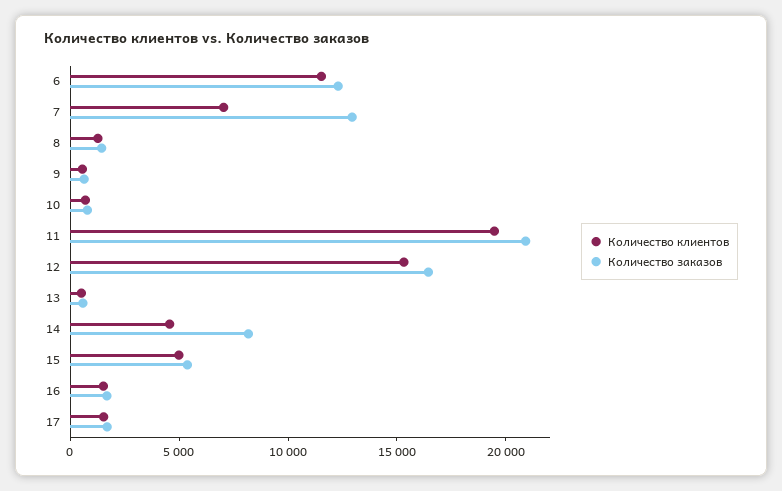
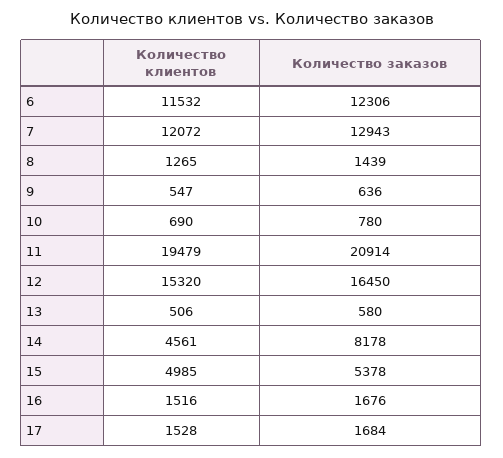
  {
    "Количество клиентов": {
      "6": 11532,
-     "7": 7000,
+     "7": 12072,
      "8": 1265,
      "9": 547,
      "10": 690,
      "11": 19479,
      "12": 15320,
      "13": 506,
      "14": 4561,
      "15": 4985,
      "16": 1516,
      "17": 1528
    },
    "Количество заказов": {
      "6": 12306,
      "7": 12943,
      "8": 1439,
      "9": 636,
      "10": 780,
      "11": 20914,
      "12": 16450,
      "13": 580,
      "14": 8178,
      "15": 5378,
      "16": 1676,
      "17": 1684
    }
  }

